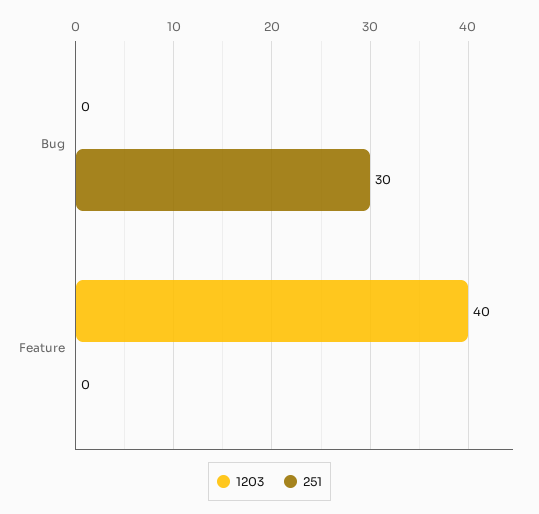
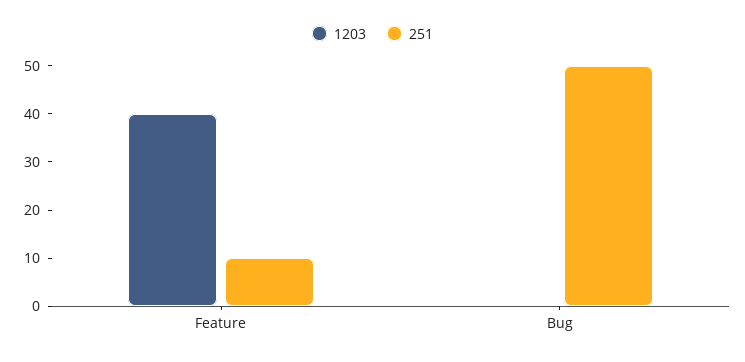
  {
    "1203": {
      "Bug": 0,
      "Feature": 40
    },
    "251": {
-     "Bug": 30,
+     "Bug": 50,
-     "Feature": 0
+     "Feature": 10
    }
  }

